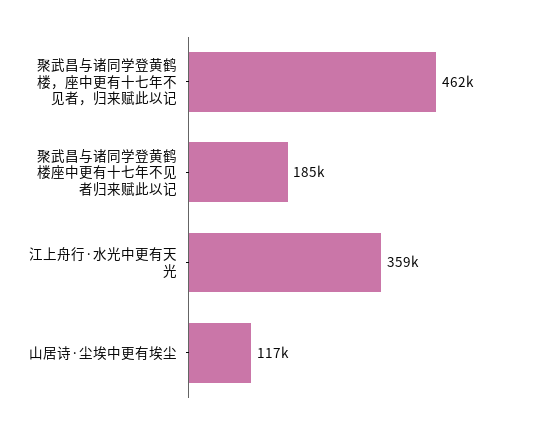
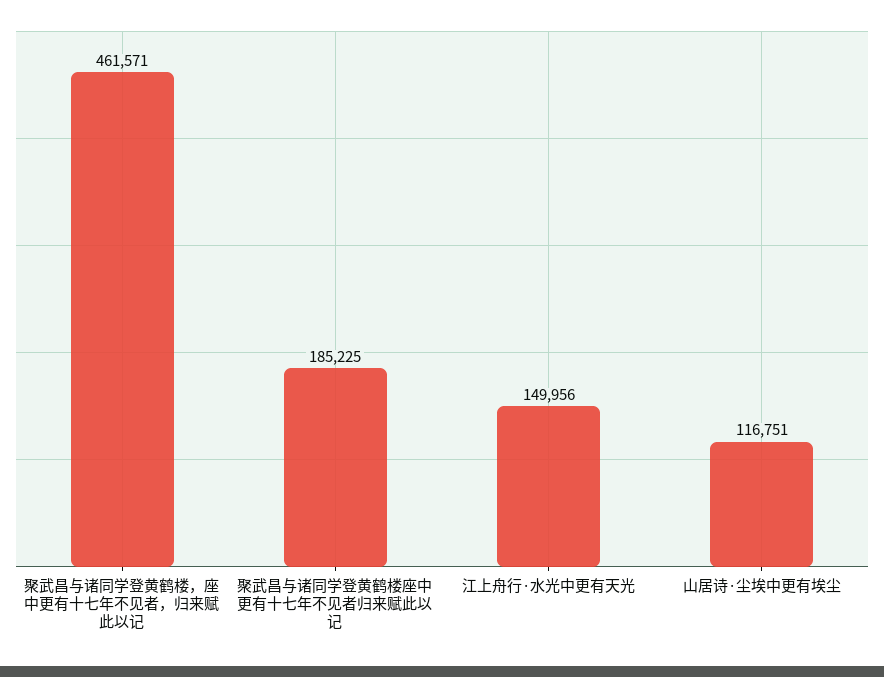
  {
    "聚武昌与诸同学登黄鹤楼，座中更有十七年不见者，归来赋此以记": 461571,
    "聚武昌与诸同学登黄鹤楼座中更有十七年不见者归来赋此以记": 185225,
-   "江上舟行·水光中更有天光": 359000,
+   "江上舟行·水光中更有天光": 149956,
    "山居诗·尘埃中更有埃尘": 116751
  }

